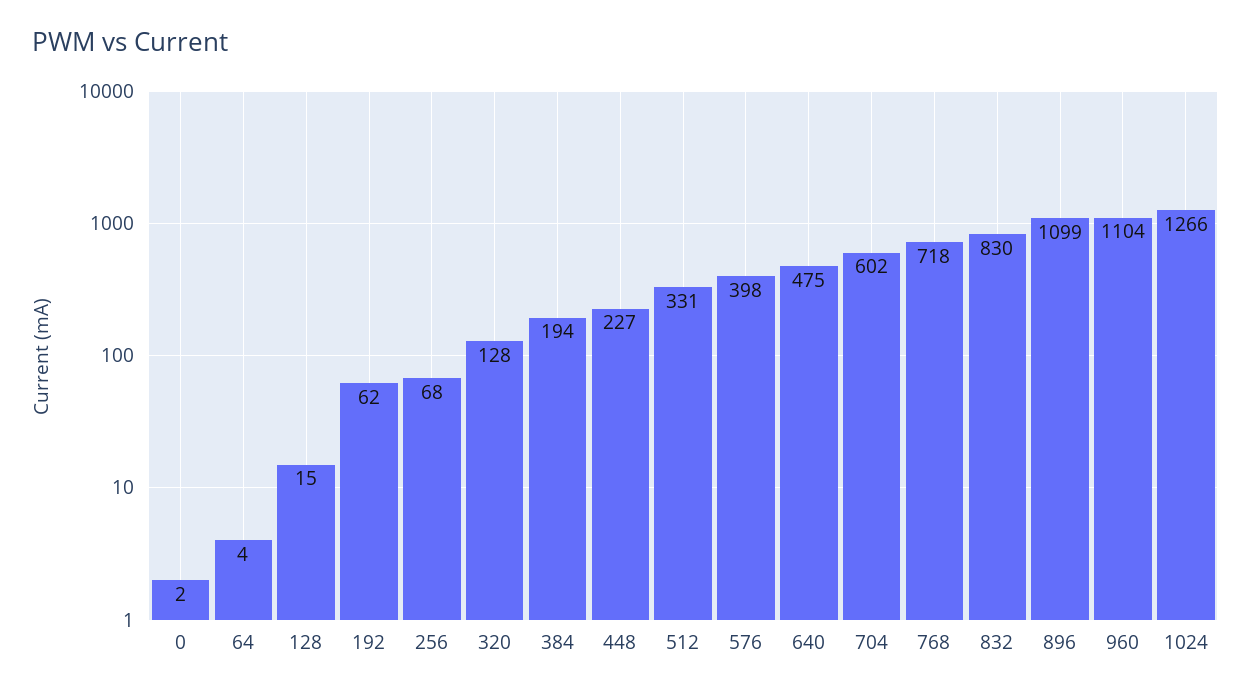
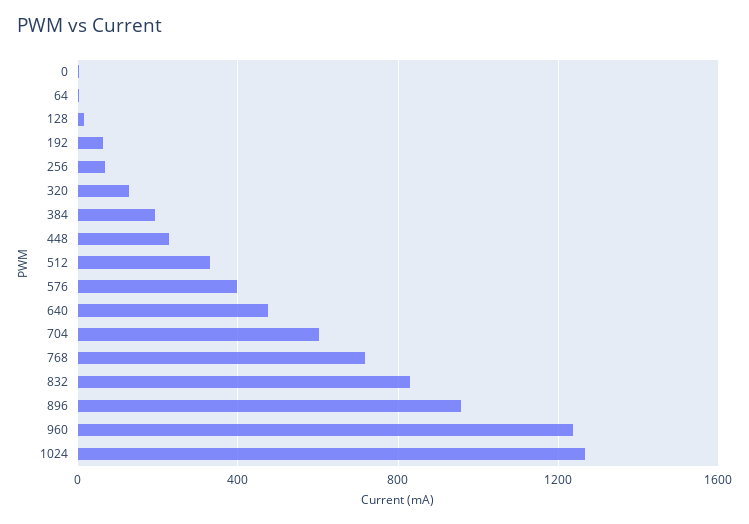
  {
    "0": 2,
    "64": 4,
    "128": 15,
    "192": 62,
    "256": 68,
    "320": 128,
    "384": 194,
    "448": 227,
    "512": 331,
    "576": 398,
    "640": 475,
    "704": 602,
    "768": 718,
    "832": 830,
-   "896": 1099,
+   "896": 950,
-   "960": 1104,
+   "960": 1250,
    "1024": 1266
  }

